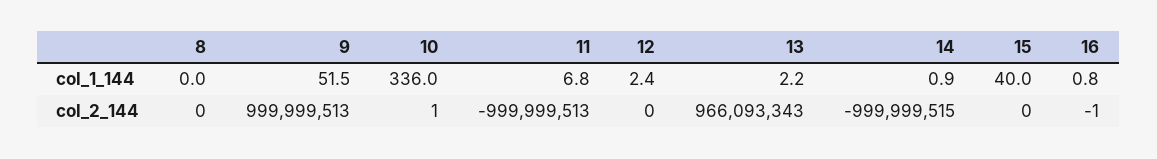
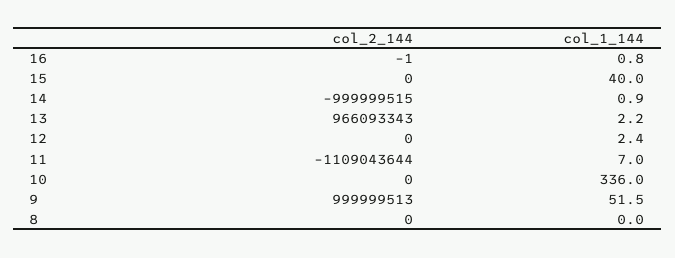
  {
    "8": {
      "col_1_144": 0,
      "col_2_144": 0
    },
    "9": {
      "col_1_144": 51.5,
      "col_2_144": 999999513
    },
    "10": {
      "col_1_144": 336,
-     "col_2_144": 1
+     "col_2_144": 0
    },
    "11": {
-     "col_1_144": 6.8,
+     "col_1_144": 7,
-     "col_2_144": -999999513
+     "col_2_144": -1109043644
    },
    "12": {
      "col_1_144": 2.4,
      "col_2_144": 0
    },
    "13": {
      "col_1_144": 2.2,
      "col_2_144": 966093343
    },
    "14": {
      "col_1_144": 0.9,
      "col_2_144": -999999515
    },
    "15": {
      "col_1_144": 40,
      "col_2_144": 0
    },
    "16": {
      "col_1_144": 0.8,
      "col_2_144": -1
    }
  }

